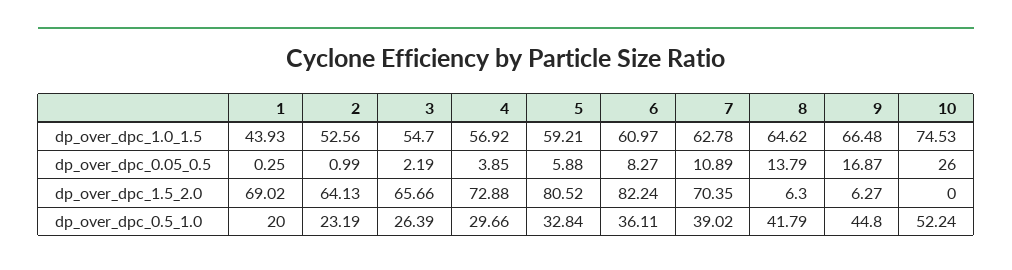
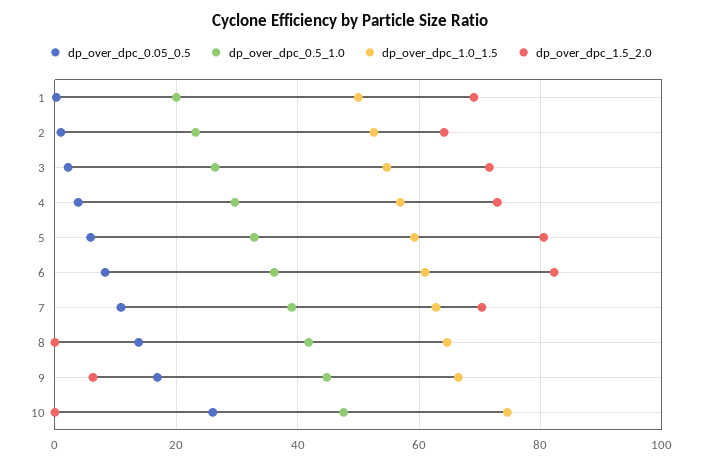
  {
    "dp_over_dpc_1.0_1.5": {
-     "1": 43.93,
+     "1": 50,
      "2": 52.56,
      "3": 54.7,
      "4": 56.92,
      "5": 59.21,
      "6": 60.97,
      "7": 62.78,
      "8": 64.62,
      "9": 66.48,
      "10": 74.53
    },
    "dp_over_dpc_0.05_0.5": {
      "1": 0.25,
      "2": 0.99,
      "3": 2.19,
      "4": 3.85,
      "5": 5.88,
      "6": 8.27,
      "7": 10.89,
      "8": 13.79,
      "9": 16.87,
      "10": 26
    },
    "dp_over_dpc_1.5_2.0": {
      "1": 69.02,
      "2": 64.13,
-     "3": 65.66,
+     "3": 72,
      "4": 72.88,
      "5": 80.52,
      "6": 82.24,
      "7": 70.35,
-     "8": 6.3,
+     "8": 0,
      "9": 6.27,
      "10": 0
    },
    "dp_over_dpc_0.5_1.0": {
      "1": 20,
      "2": 23.19,
      "3": 26.39,
      "4": 29.66,
      "5": 32.84,
      "6": 36.11,
      "7": 39.02,
      "8": 41.79,
      "9": 44.8,
-     "10": 52.24
+     "10": 48
    }
  }

